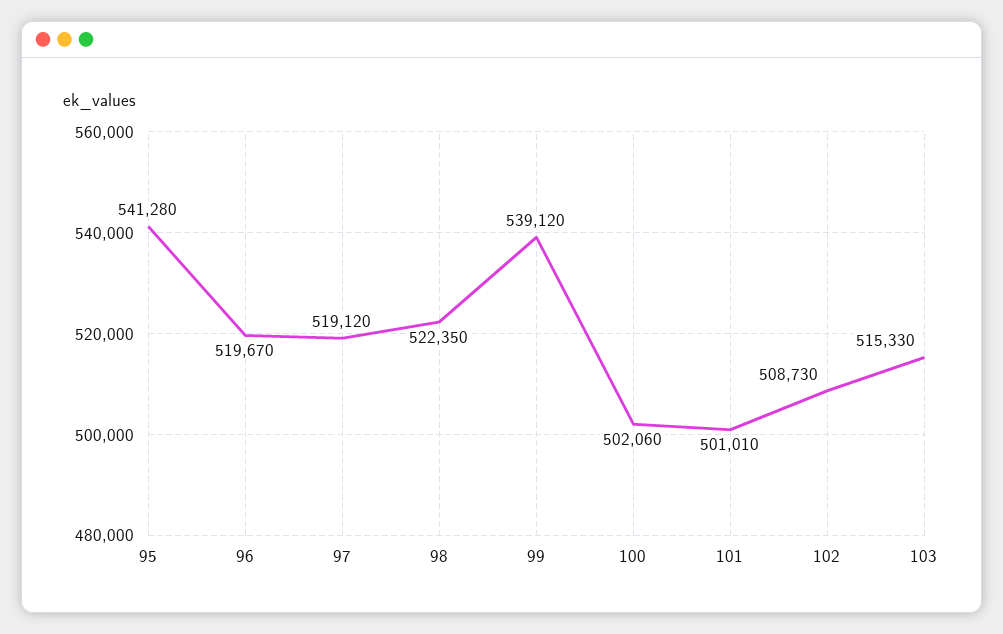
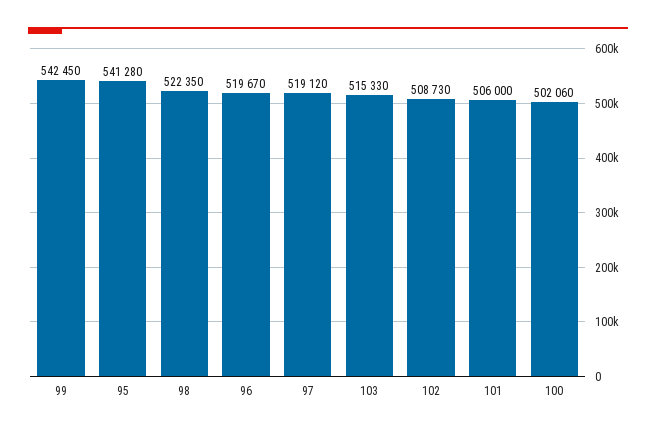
  {
    "95": 541280,
    "96": 519670,
    "97": 519120,
    "98": 522350,
-   "99": 539120,
+   "99": 542450,
    "100": 502060,
-   "101": 501010,
+   "101": 506000,
    "102": 508730,
    "103": 515330
  }

